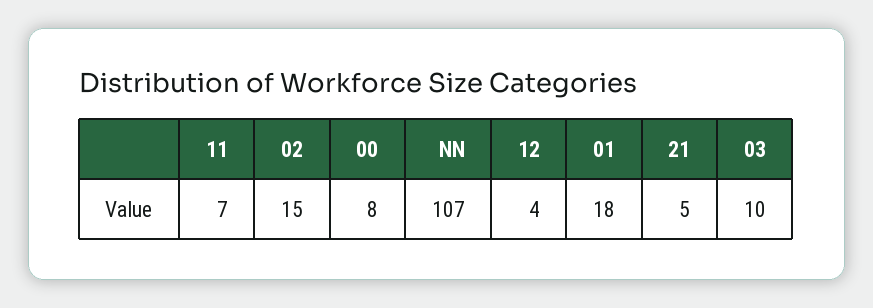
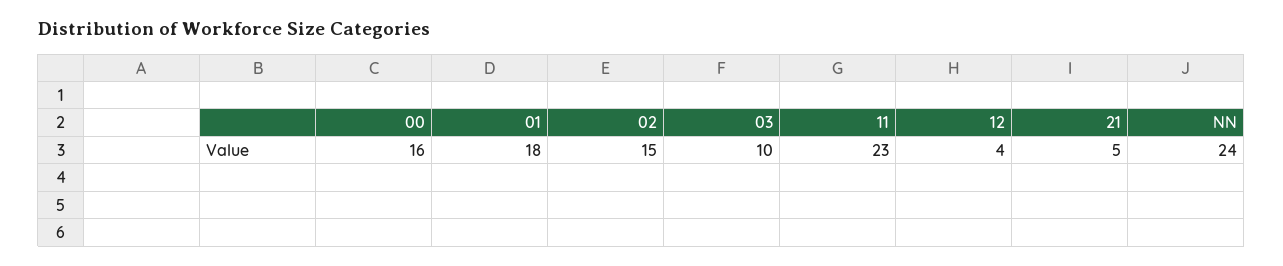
  {
-   "11": 7,
+   "11": 23,
    "02": 15,
-   "00": 8,
+   "00": 16,
-   "NN": 107,
+   "NN": 24,
    "12": 4,
    "01": 18,
    "21": 5,
    "03": 10
  }

